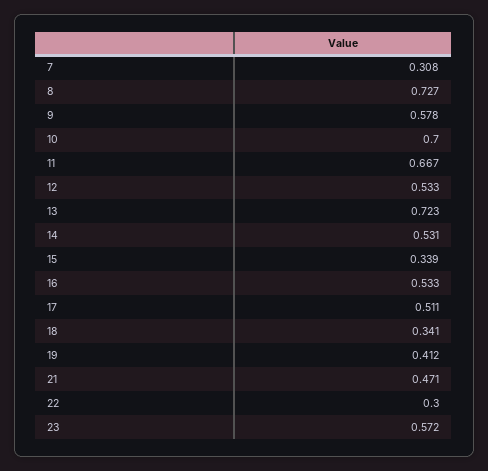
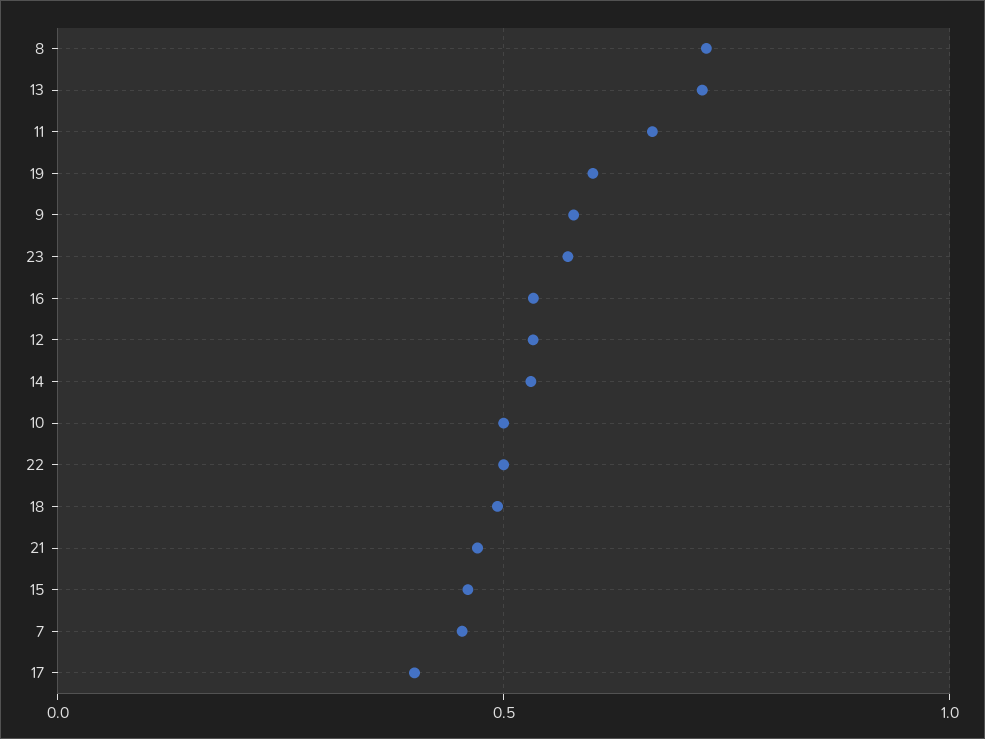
  {
-   "7": 0.308,
+   "7": 0.45,
    "8": 0.727,
    "9": 0.578,
-   "10": 0.7,
+   "10": 0.5,
    "11": 0.667,
    "12": 0.533,
    "13": 0.723,
    "14": 0.531,
-   "15": 0.339,
+   "15": 0.45,
    "16": 0.533,
-   "17": 0.511,
+   "17": 0.4,
-   "18": 0.341,
+   "18": 0.5,
-   "19": 0.412,
+   "19": 0.6,
    "21": 0.471,
-   "22": 0.3,
+   "22": 0.5,
    "23": 0.572
  }

